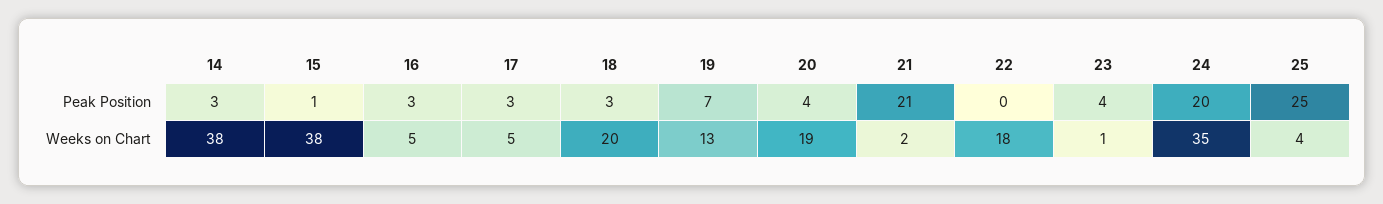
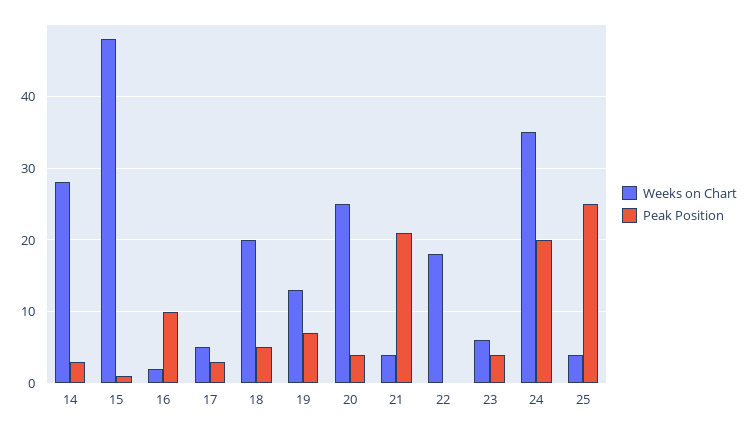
  {
    "Peak Position": {
      "14": 3,
      "15": 1,
-     "16": 3,
+     "16": 10,
      "17": 3,
-     "18": 3,
+     "18": 5,
      "19": 7,
      "20": 4,
      "21": 21,
      "22": 0,
      "23": 4,
      "24": 20,
      "25": 25
    },
    "Weeks on Chart": {
-     "14": 38,
+     "14": 28,
-     "15": 38,
+     "15": 48,
-     "16": 5,
+     "16": 2,
      "17": 5,
      "18": 20,
      "19": 13,
-     "20": 19,
+     "20": 25,
-     "21": 2,
+     "21": 4,
      "22": 18,
-     "23": 1,
+     "23": 6,
      "24": 35,
      "25": 4
    }
  }

